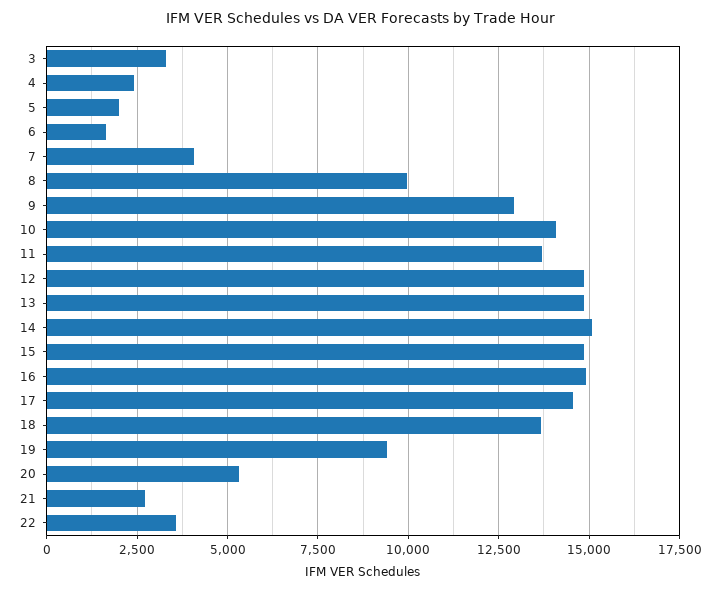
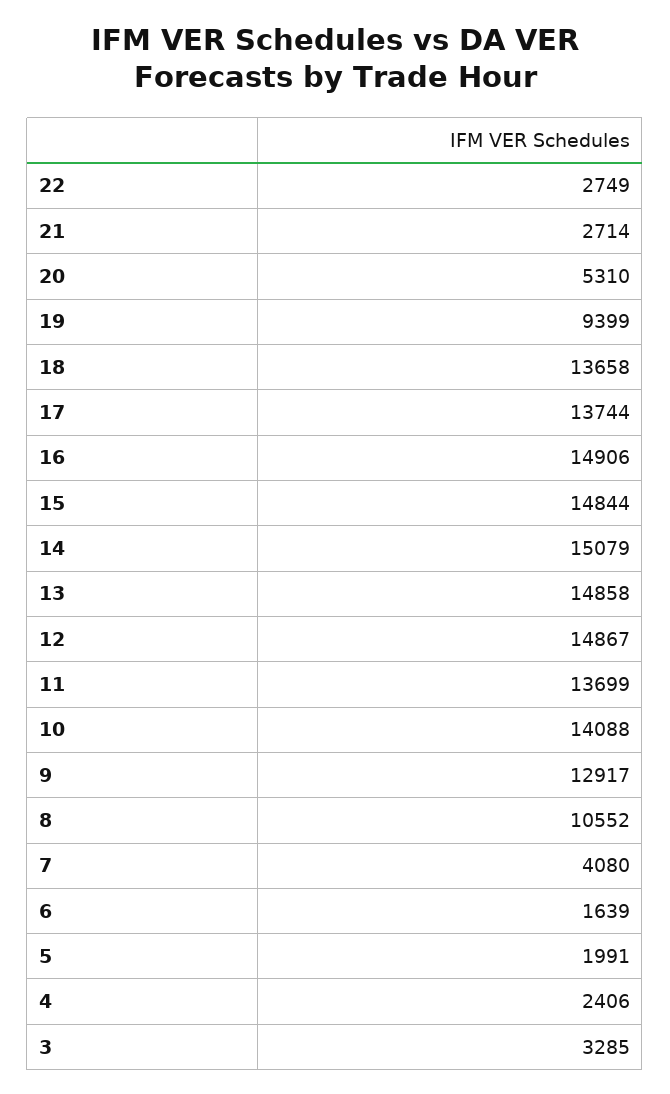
  {
    "3": 3285,
    "4": 2406,
    "5": 1991,
    "6": 1639,
    "7": 4080,
-   "8": 10000,
+   "8": 10552,
    "9": 12917,
    "10": 14088,
    "11": 13699,
    "12": 14867,
    "13": 14858,
    "14": 15079,
    "15": 14844,
    "16": 14906,
-   "17": 14500,
+   "17": 13744,
    "18": 13658,
    "19": 9399,
    "20": 5310,
    "21": 2714,
-   "22": 3500
+   "22": 2749
  }

